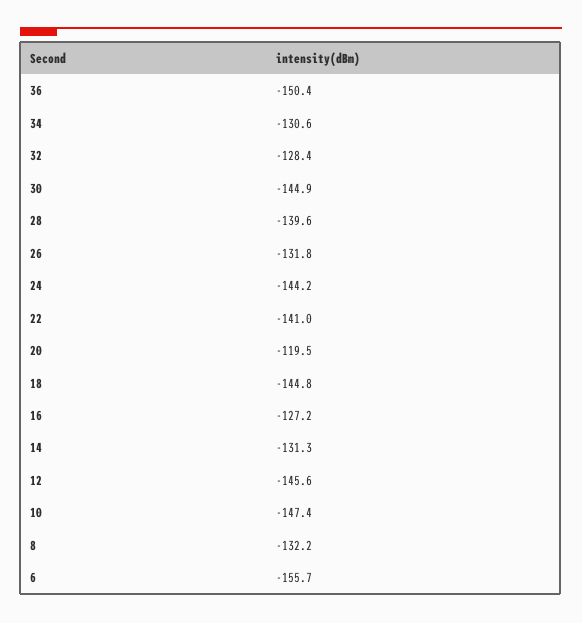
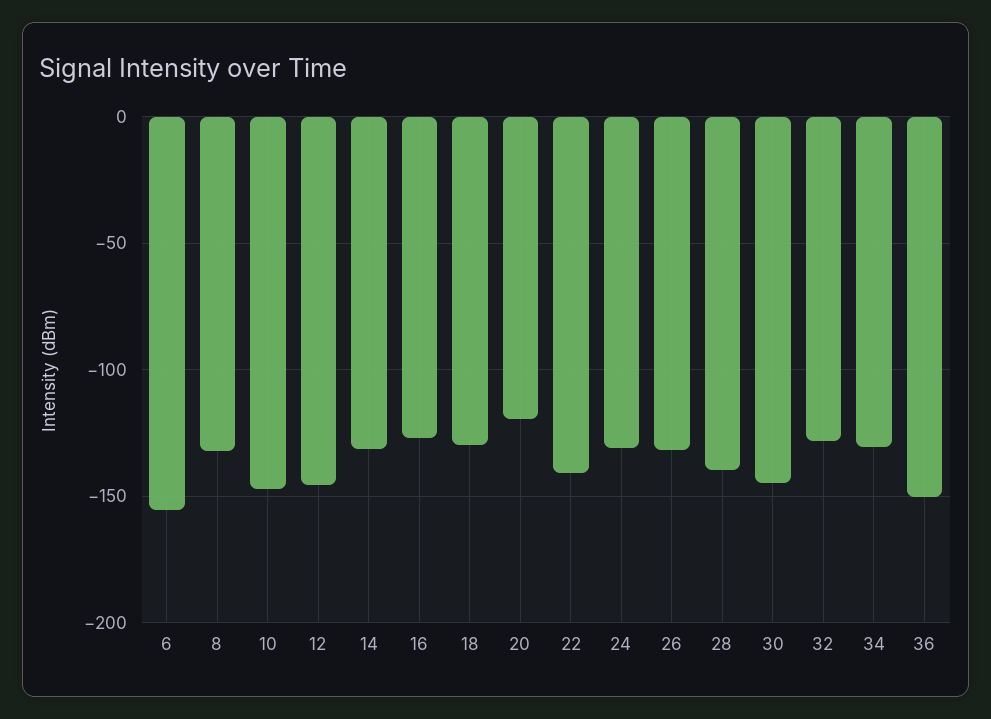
  {
    "36": -150.4,
    "34": -130.6,
    "32": -128.4,
    "30": -144.9,
    "28": -139.6,
    "26": -131.8,
-   "24": -144.2,
+   "24": -130,
    "22": -141,
    "20": -119.5,
-   "18": -144.8,
+   "18": -130,
    "16": -127.2,
    "14": -131.3,
    "12": -145.6,
    "10": -147.4,
    "8": -132.2,
    "6": -155.7
  }

